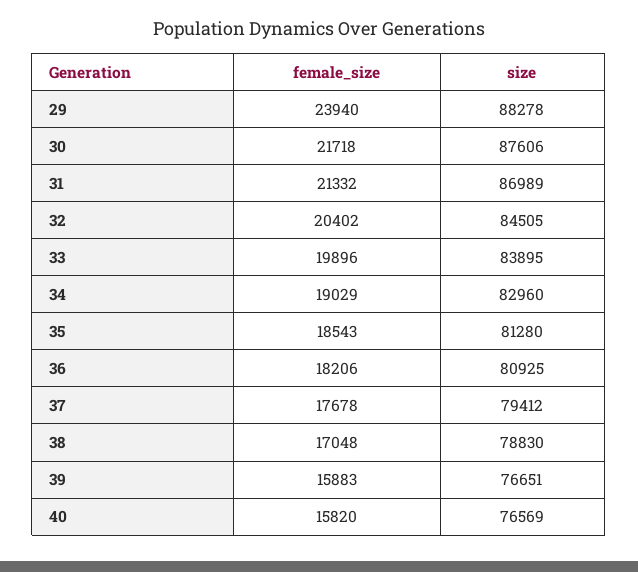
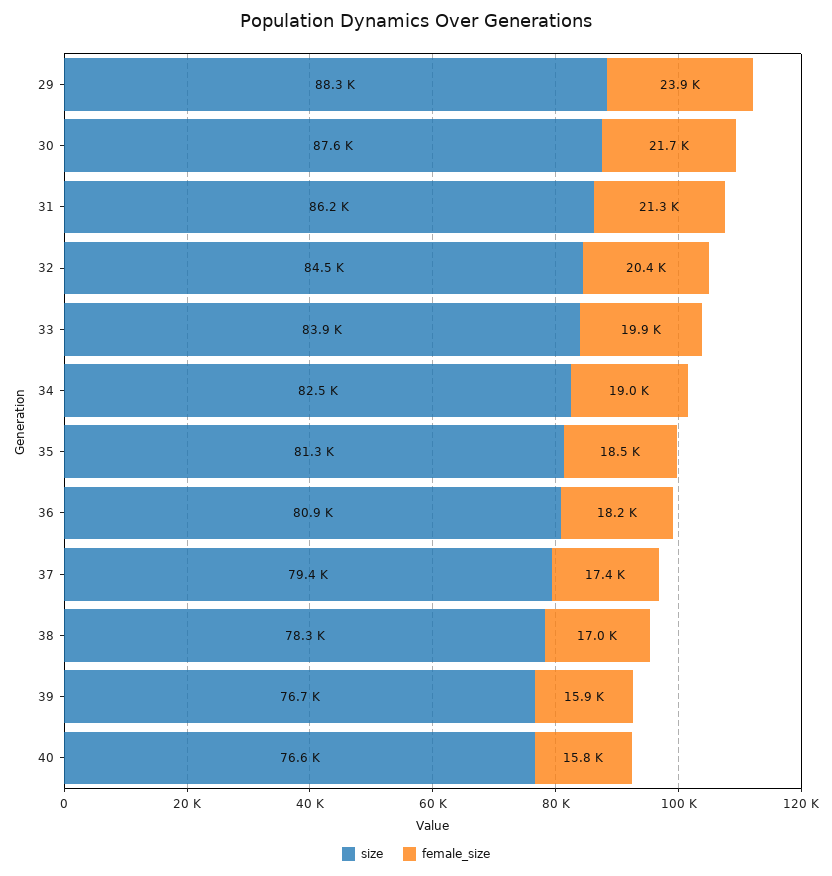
  {
    "female_size": {
      "29": 23940,
      "30": 21718,
      "31": 21332,
      "32": 20402,
      "33": 19896,
      "34": 19029,
      "35": 18543,
      "36": 18206,
-     "37": 17678,
+     "37": 17400,
      "38": 17048,
      "39": 15883,
      "40": 15820
    },
    "size": {
      "29": 88278,
      "30": 87606,
-     "31": 86989,
+     "31": 86200,
      "32": 84505,
      "33": 83895,
-     "34": 82960,
+     "34": 82500,
      "35": 81280,
      "36": 80925,
      "37": 79412,
-     "38": 78830,
+     "38": 78300,
      "39": 76651,
      "40": 76569
    }
  }

